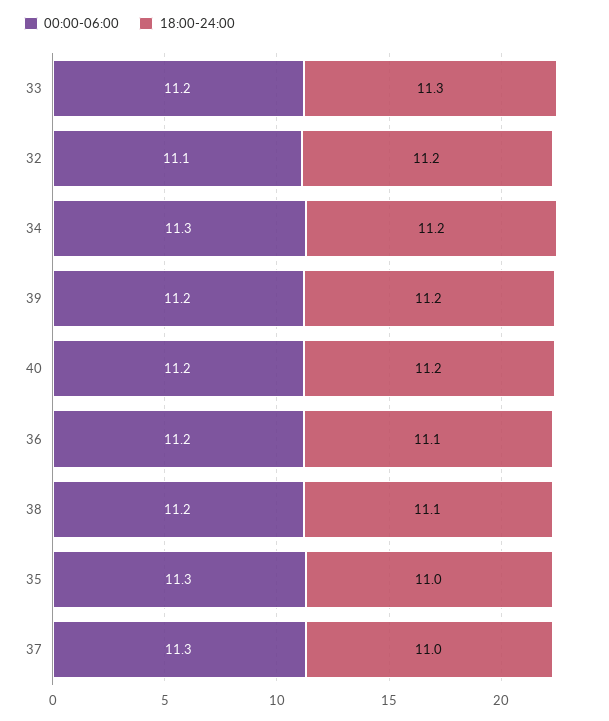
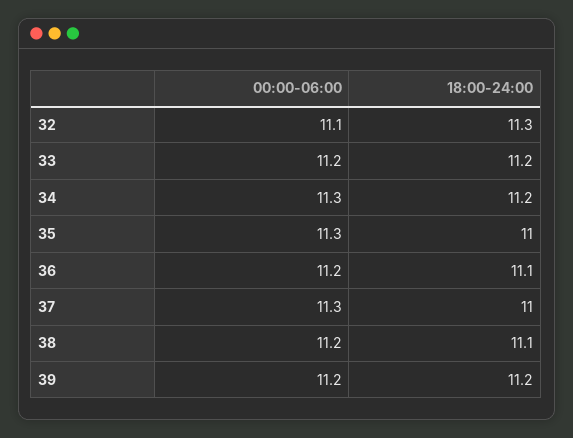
  {
    "00:00-06:00": {
      "33": 11.2,
      "32": 11.1,
      "34": 11.3,
      "39": 11.2,
-     "40": 11.2,
      "36": 11.2,
      "38": 11.2,
      "35": 11.3,
      "37": 11.3
    },
    "18:00-24:00": {
-     "33": 11.3,
+     "33": 11.2,
-     "32": 11.2,
+     "32": 11.3,
      "34": 11.2,
      "39": 11.2,
-     "40": 11.2,
      "36": 11.1,
      "38": 11.1,
      "35": 11,
      "37": 11
    }
  }

